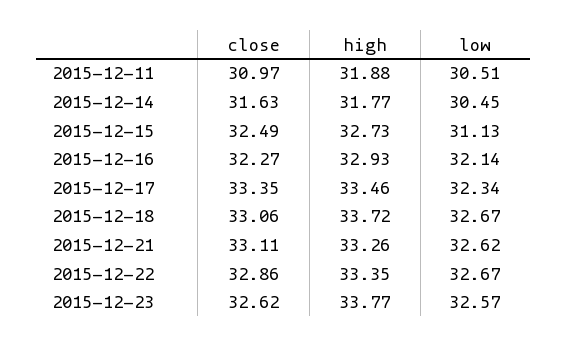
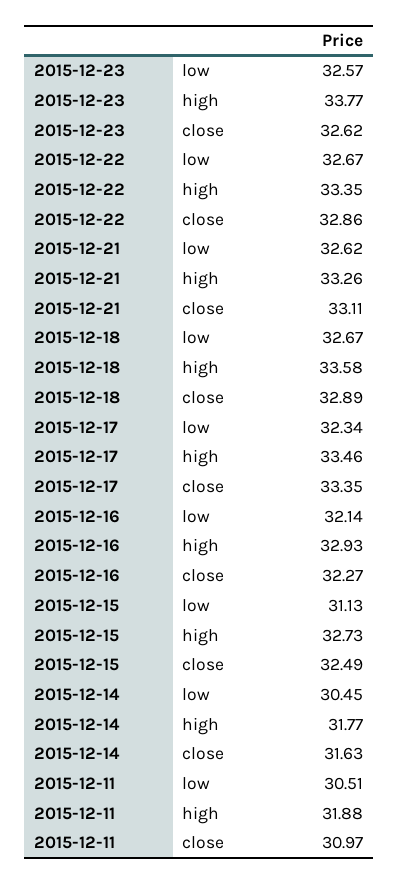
  {
    "close": {
      "2015-12-11": 30.97,
      "2015-12-14": 31.63,
      "2015-12-15": 32.49,
      "2015-12-16": 32.27,
      "2015-12-17": 33.35,
-     "2015-12-18": 33.06,
+     "2015-12-18": 32.89,
      "2015-12-21": 33.11,
      "2015-12-22": 32.86,
      "2015-12-23": 32.62
    },
    "high": {
      "2015-12-11": 31.88,
      "2015-12-14": 31.77,
      "2015-12-15": 32.73,
      "2015-12-16": 32.93,
      "2015-12-17": 33.46,
-     "2015-12-18": 33.72,
+     "2015-12-18": 33.58,
      "2015-12-21": 33.26,
      "2015-12-22": 33.35,
      "2015-12-23": 33.77
    },
    "low": {
      "2015-12-11": 30.51,
      "2015-12-14": 30.45,
      "2015-12-15": 31.13,
      "2015-12-16": 32.14,
      "2015-12-17": 32.34,
      "2015-12-18": 32.67,
      "2015-12-21": 32.62,
      "2015-12-22": 32.67,
      "2015-12-23": 32.57
    }
  }

